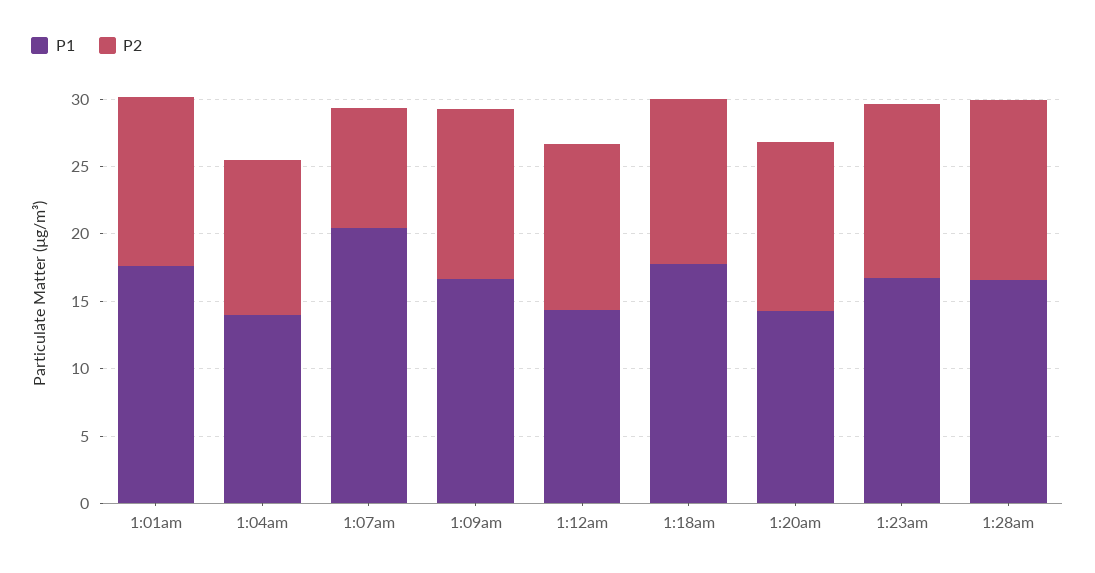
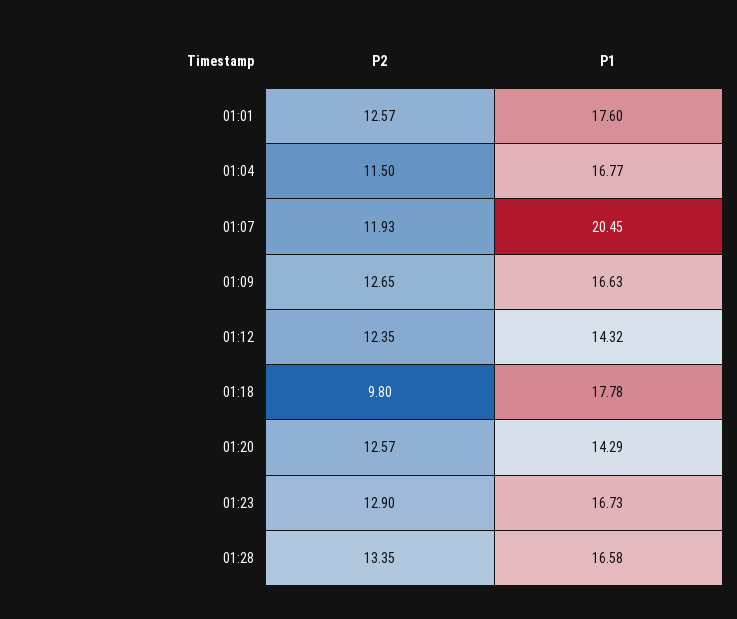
  {
    "P1": {
      "1:01am": 17.6,
-     "1:04am": 14,
+     "1:04am": 16.77,
      "1:07am": 20.45,
      "1:09am": 16.63,
      "1:12am": 14.32,
      "1:18am": 17.78,
      "1:20am": 14.29,
      "1:23am": 16.73,
      "1:28am": 16.58
    },
    "P2": {
      "1:01am": 12.57,
      "1:04am": 11.5,
-     "1:07am": 9,
+     "1:07am": 11.93,
      "1:09am": 12.65,
      "1:12am": 12.35,
-     "1:18am": 12,
+     "1:18am": 9.8,
      "1:20am": 12.57,
      "1:23am": 12.9,
      "1:28am": 13.35
    }
  }

